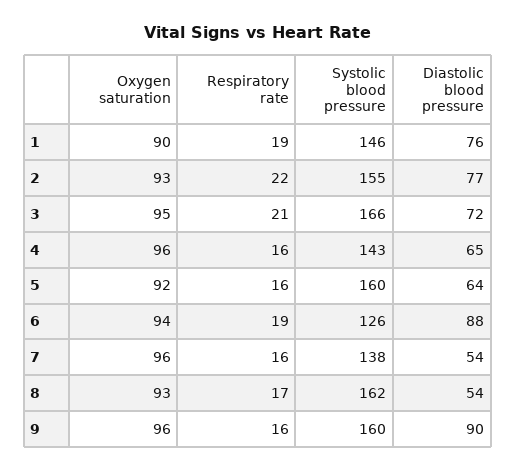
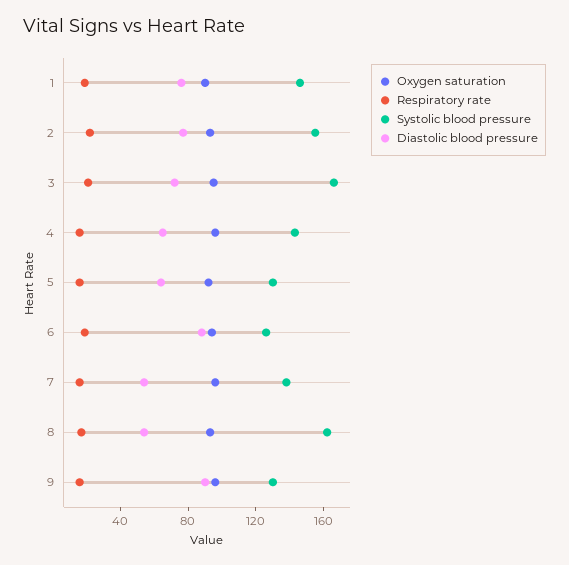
  {
    "Oxygen saturation": {
      "1": 90,
      "2": 93,
      "3": 95,
      "4": 96,
      "5": 92,
      "6": 94,
      "7": 96,
      "8": 93,
      "9": 96
    },
    "Respiratory rate": {
      "1": 19,
      "2": 22,
      "3": 21,
      "4": 16,
      "5": 16,
      "6": 19,
      "7": 16,
      "8": 17,
      "9": 16
    },
    "Systolic blood pressure": {
      "1": 146,
      "2": 155,
      "3": 166,
      "4": 143,
-     "5": 160,
+     "5": 130,
      "6": 126,
      "7": 138,
      "8": 162,
-     "9": 160
+     "9": 130
    },
    "Diastolic blood pressure": {
      "1": 76,
      "2": 77,
      "3": 72,
      "4": 65,
      "5": 64,
      "6": 88,
      "7": 54,
      "8": 54,
      "9": 90
    }
  }

